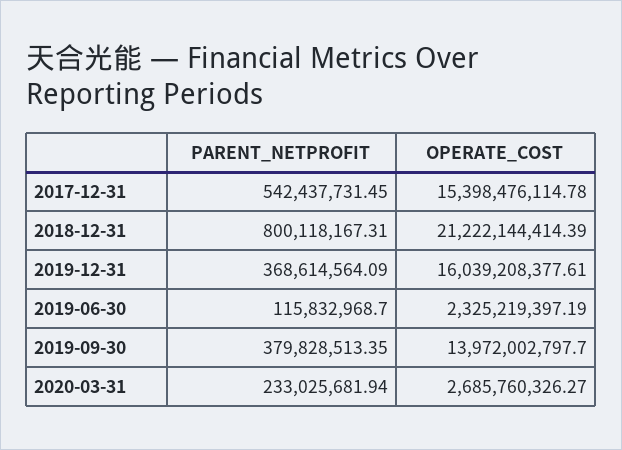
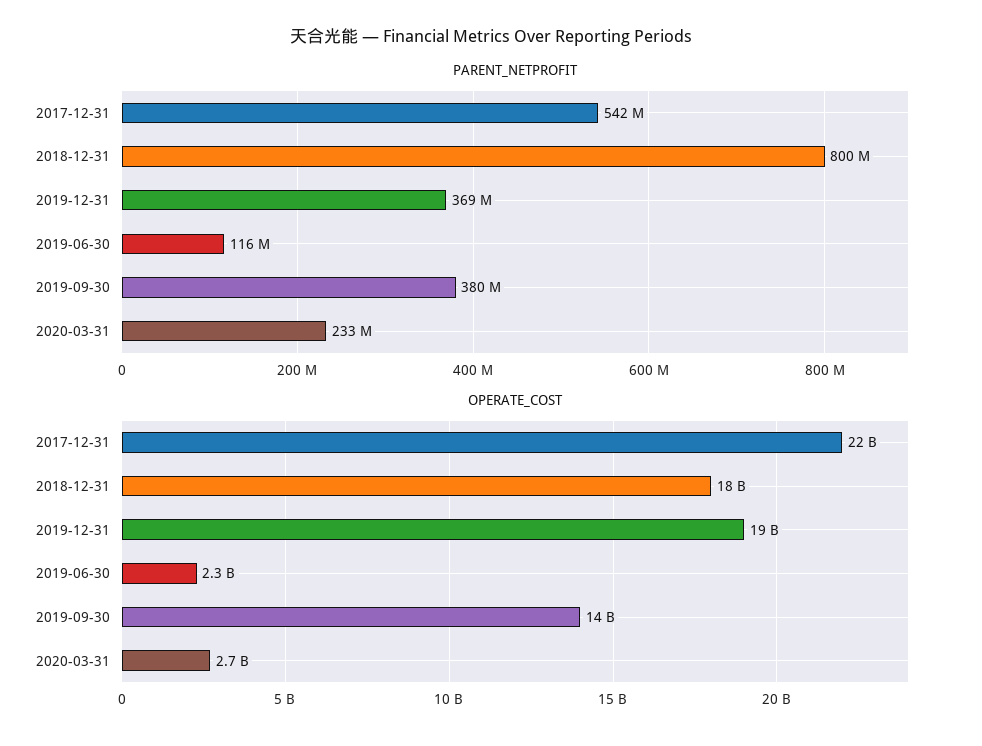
  {
    "PARENT_NETPROFIT": {
      "2017-12-31": 542437731.45,
      "2018-12-31": 800118167.31,
      "2019-12-31": 368614564.09,
      "2019-06-30": 115832968.7,
      "2019-09-30": 379828513.35,
      "2020-03-31": 233025681.94
    },
    "OPERATE_COST": {
-     "2017-12-31": 15398476114.78,
+     "2017-12-31": 22000000000,
-     "2018-12-31": 21222144414.39,
+     "2018-12-31": 18000000000,
-     "2019-12-31": 16039208377.61,
+     "2019-12-31": 19000000000,
      "2019-06-30": 2325219397.19,
      "2019-09-30": 13972002797.7,
      "2020-03-31": 2685760326.27
    }
  }

